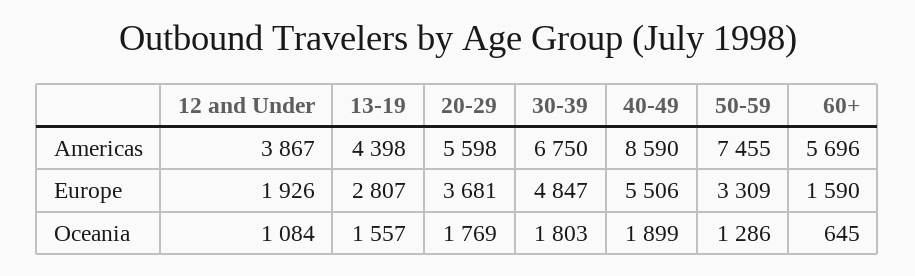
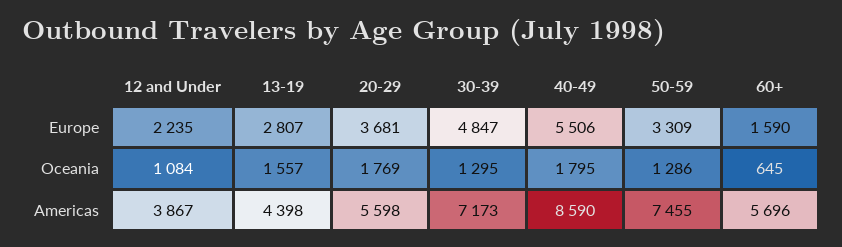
  {
    "12 and Under": {
      "Americas": 3867,
-     "Europe": 1926,
+     "Europe": 2235,
      "Oceania": 1084
    },
    "13-19": {
      "Americas": 4398,
      "Europe": 2807,
      "Oceania": 1557
    },
    "20-29": {
      "Americas": 5598,
      "Europe": 3681,
      "Oceania": 1769
    },
    "30-39": {
-     "Americas": 6750,
+     "Americas": 7173,
      "Europe": 4847,
-     "Oceania": 1803
+     "Oceania": 1295
    },
    "40-49": {
      "Americas": 8590,
      "Europe": 5506,
-     "Oceania": 1899
+     "Oceania": 1795
    },
    "50-59": {
      "Americas": 7455,
      "Europe": 3309,
      "Oceania": 1286
    },
    "60+": {
      "Americas": 5696,
      "Europe": 1590,
      "Oceania": 645
    }
  }

